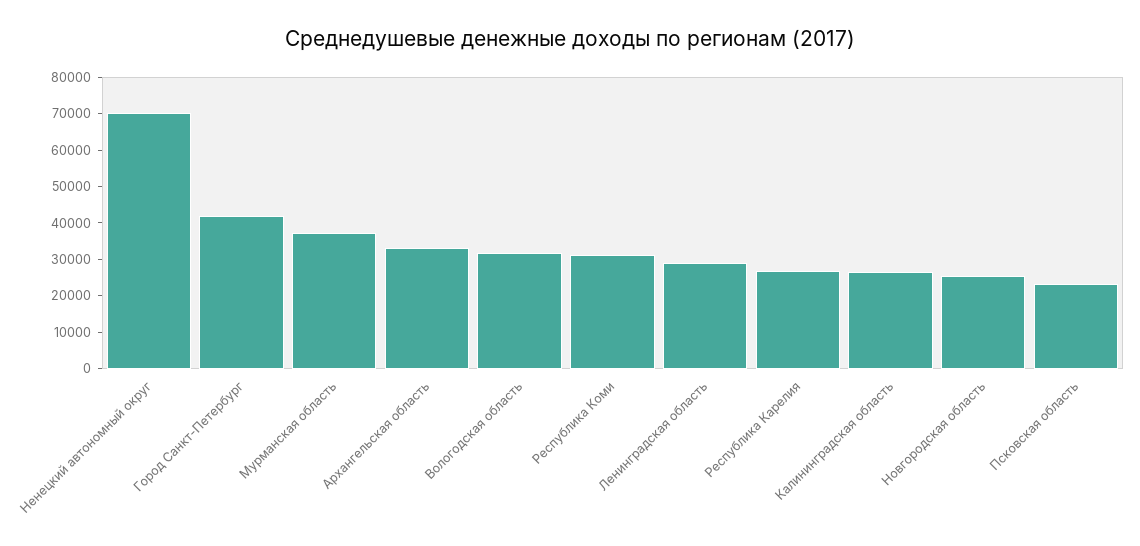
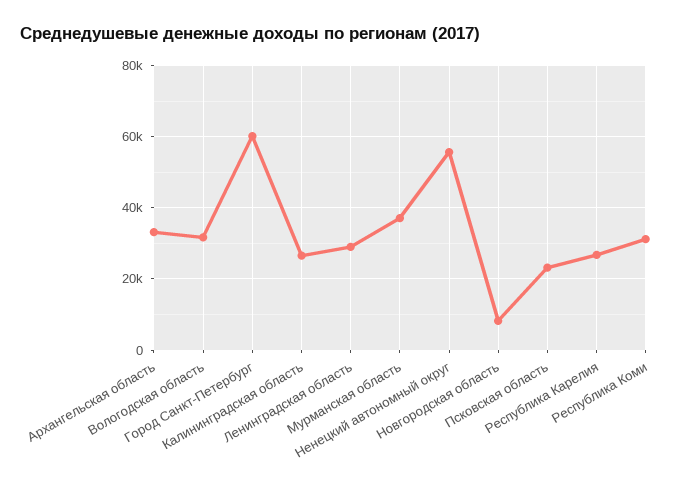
  {
-   "Ненецкий автономный округ": 70000,
+   "Ненецкий автономный округ": 56000,
-   "Город Санкт-Петербург": 42500,
+   "Город Санкт-Петербург": 60000,
    "Мурманская область": 38000,
    "Архангельская область": 34000,
    "Вологодская область": 32000,
    "Республика Коми": 32000,
    "Ленинградская область": 28000,
    "Республика Карелия": 26000,
    "Калининградская область": 26000,
-   "Новгородская область": 25000,
+   "Новгородская область": 8000,
    "Псковская область": 24000
  }

